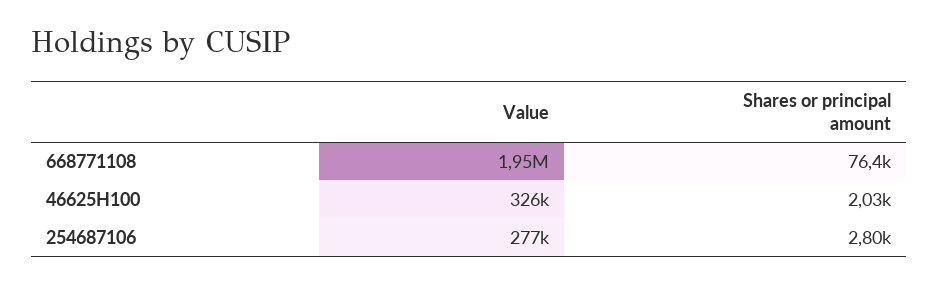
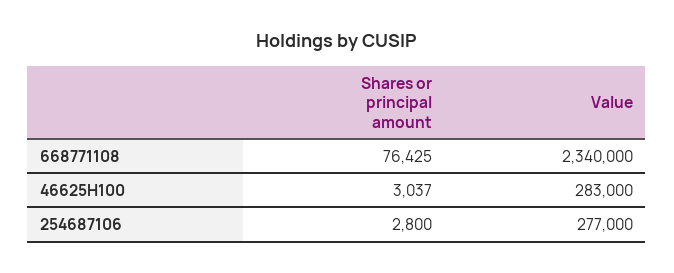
  {
    "Value": {
-     "668771108": 1950000,
+     "668771108": 2340000,
-     "46625H100": 326000,
+     "46625H100": 283000,
      "254687106": 277000
    },
    "Shares or principal amount": {
      "668771108": 76425,
-     "46625H100": 2030,
+     "46625H100": 3037,
      "254687106": 2800
    }
  }

